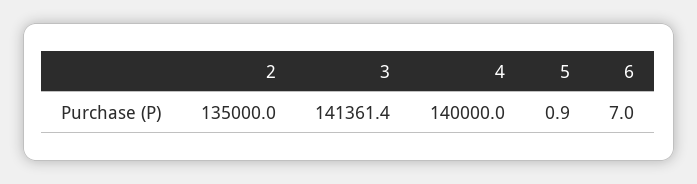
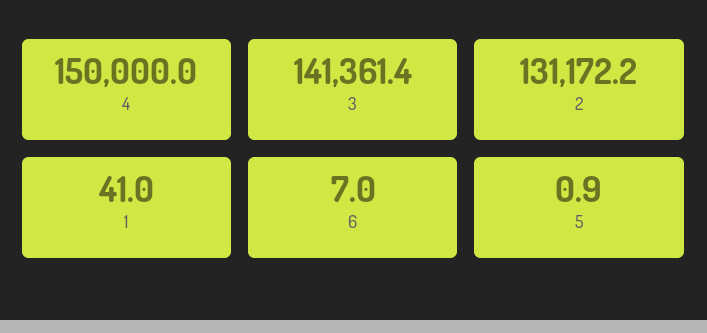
  {
-   "2": 135000,
+   "2": 131172.2,
    "3": 141361.4,
-   "4": 140000,
+   "4": 150000,
    "5": 0.9,
-   "6": 7
+   "6": 7,
+   "1": 41
  }

